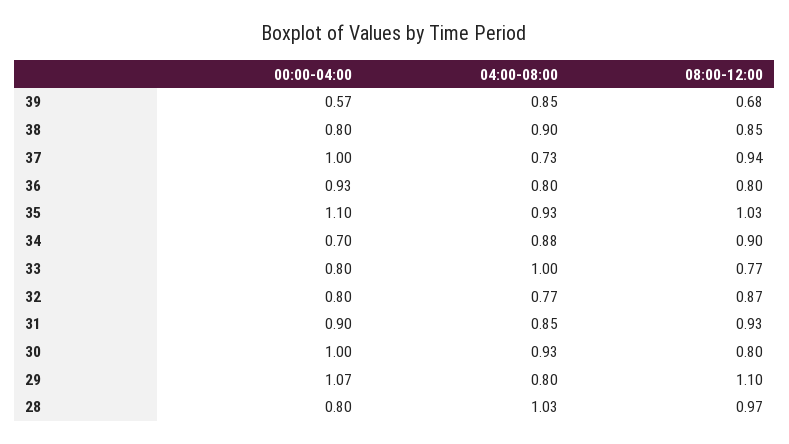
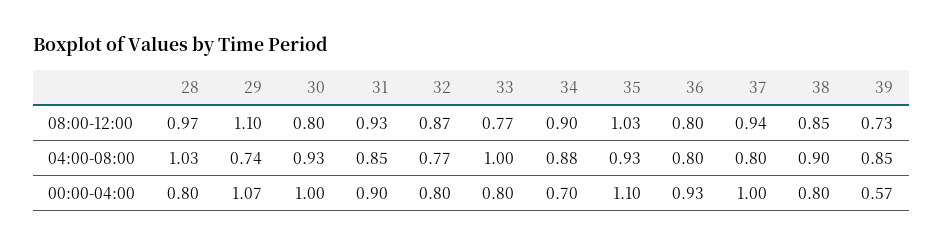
  {
    "00:00-04:00": {
      "39": 0.57,
      "38": 0.8,
      "37": 1,
      "36": 0.93,
      "35": 1.1,
      "34": 0.7,
      "33": 0.8,
      "32": 0.8,
      "31": 0.9,
      "30": 1,
      "29": 1.07,
      "28": 0.8
    },
    "04:00-08:00": {
      "39": 0.85,
      "38": 0.9,
-     "37": 0.73,
+     "37": 0.8,
      "36": 0.8,
      "35": 0.93,
      "34": 0.88,
      "33": 1,
      "32": 0.77,
      "31": 0.85,
      "30": 0.93,
-     "29": 0.8,
+     "29": 0.74,
      "28": 1.03
    },
    "08:00-12:00": {
-     "39": 0.68,
+     "39": 0.73,
      "38": 0.85,
      "37": 0.94,
      "36": 0.8,
      "35": 1.03,
      "34": 0.9,
      "33": 0.77,
      "32": 0.87,
      "31": 0.93,
      "30": 0.8,
      "29": 1.1,
      "28": 0.97
    }
  }

